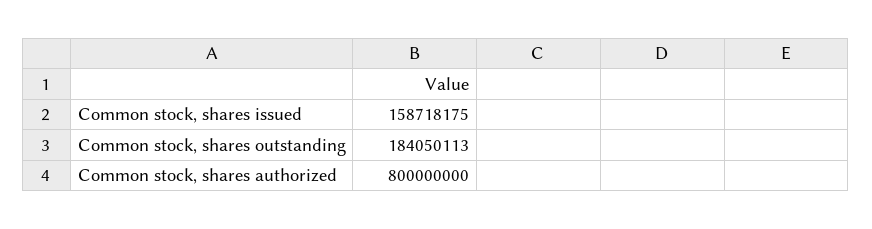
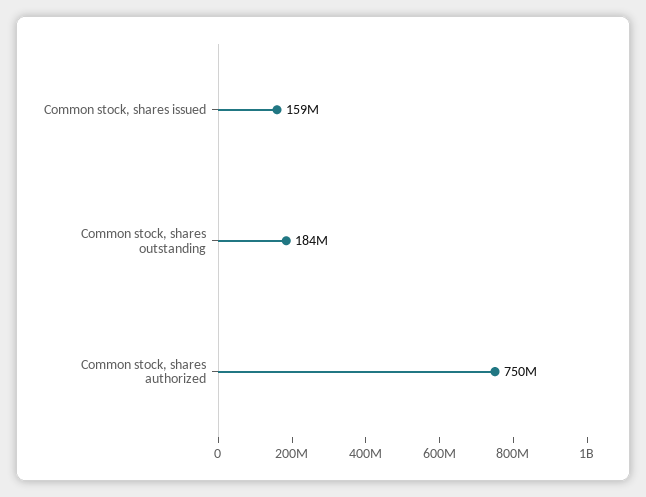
  {
    "Common stock, shares issued": 158718175,
    "Common stock, shares outstanding": 184050113,
-   "Common stock, shares authorized": 800000000
+   "Common stock, shares authorized": 750000000
  }

